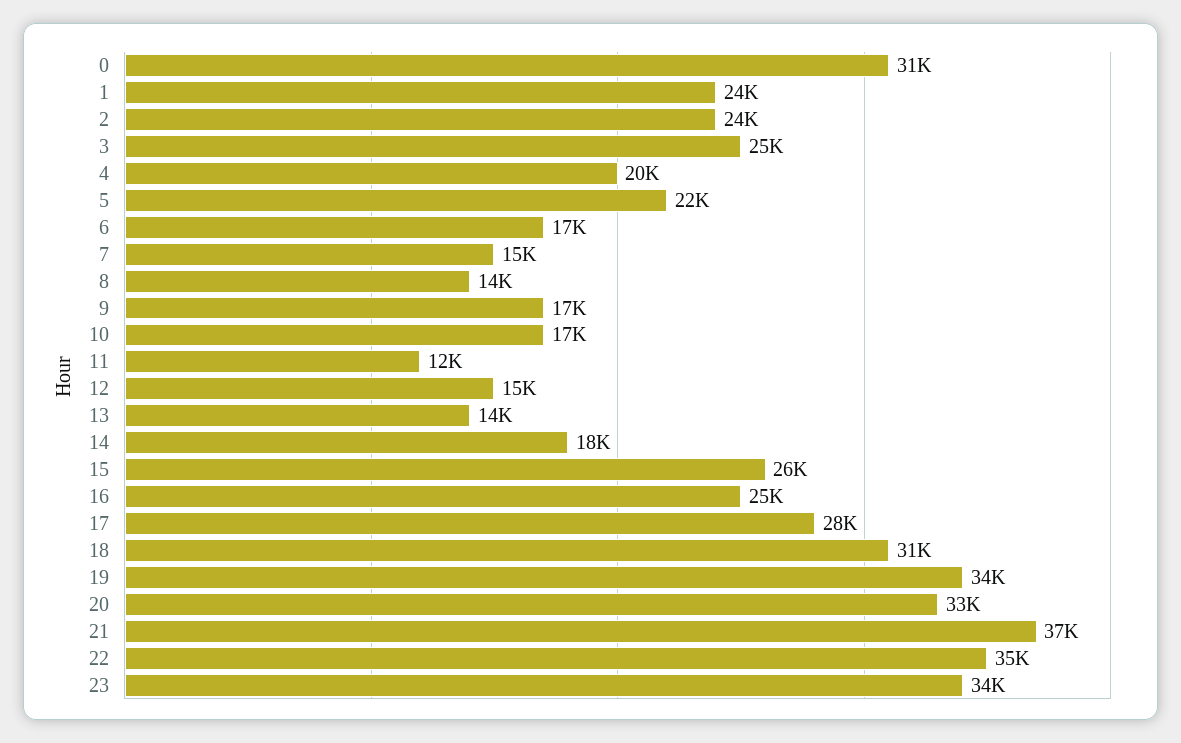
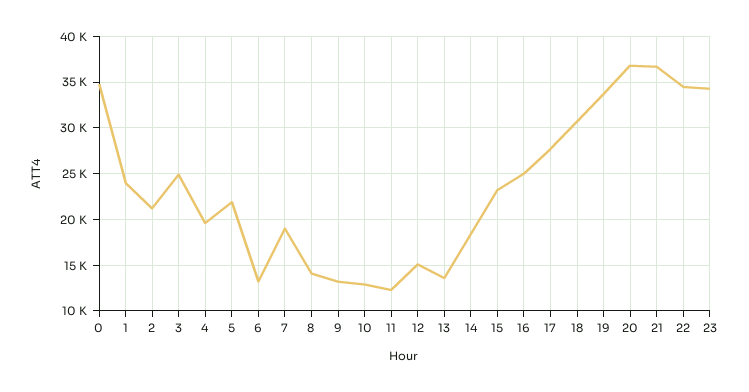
  {
-   "0": 31000,
+   "0": 35000,
    "1": 24000,
-   "2": 24000,
+   "2": 21000,
    "3": 25000,
    "4": 20000,
    "5": 22000,
-   "6": 17000,
+   "6": 13000,
-   "7": 15000,
+   "7": 19000,
    "8": 14000,
-   "9": 17000,
+   "9": 13000,
-   "10": 17000,
+   "10": 13000,
    "11": 12000,
    "12": 15000,
    "13": 14000,
    "14": 18000,
-   "15": 26000,
+   "15": 23000,
    "16": 25000,
    "17": 28000,
    "18": 31000,
    "19": 34000,
-   "20": 33000,
+   "20": 37000,
    "21": 37000,
    "22": 35000,
    "23": 34000
  }

